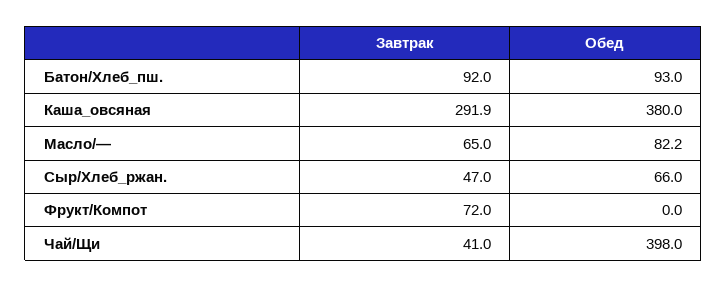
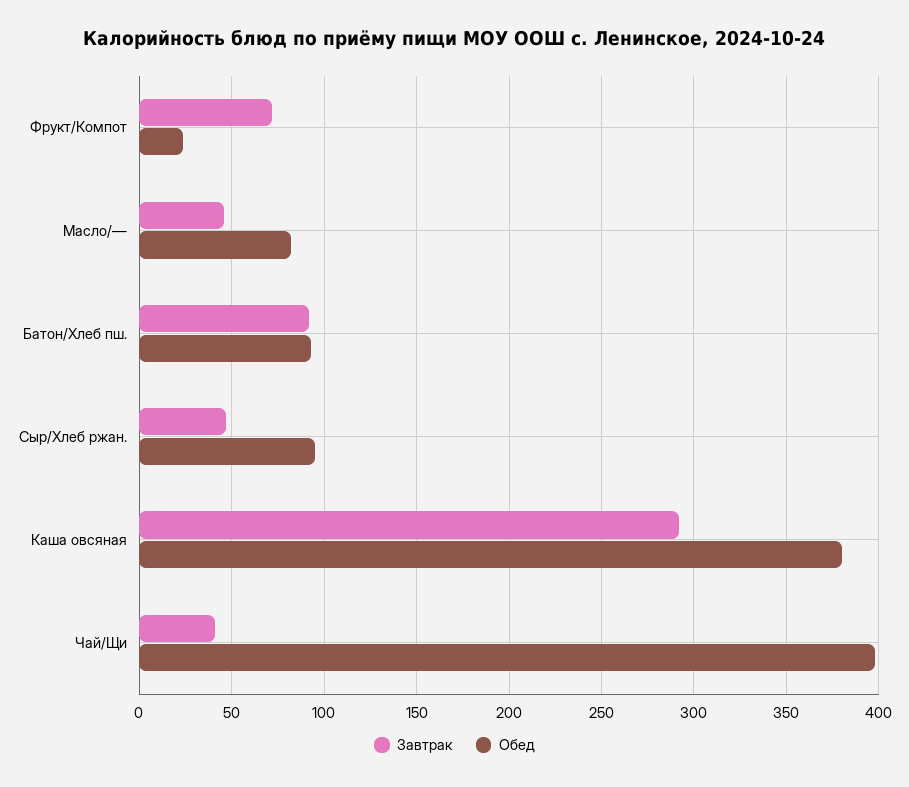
  {
    "Завтрак": {
      "Батон/Хлеб_пш.": 92,
      "Каша_овсяная": 291.9,
-     "Масло/—": 65,
+     "Масло/—": 45,
      "Сыр/Хлеб_ржан.": 47,
      "Фрукт/Компот": 72,
      "Чай/Щи": 41
    },
    "Обед": {
      "Батон/Хлеб_пш.": 93,
      "Каша_овсяная": 380,
      "Масло/—": 82.2,
-     "Сыр/Хлеб_ржан.": 66,
+     "Сыр/Хлеб_ржан.": 95,
-     "Фрукт/Компот": 0,
+     "Фрукт/Компот": 25,
      "Чай/Щи": 398
    }
  }

